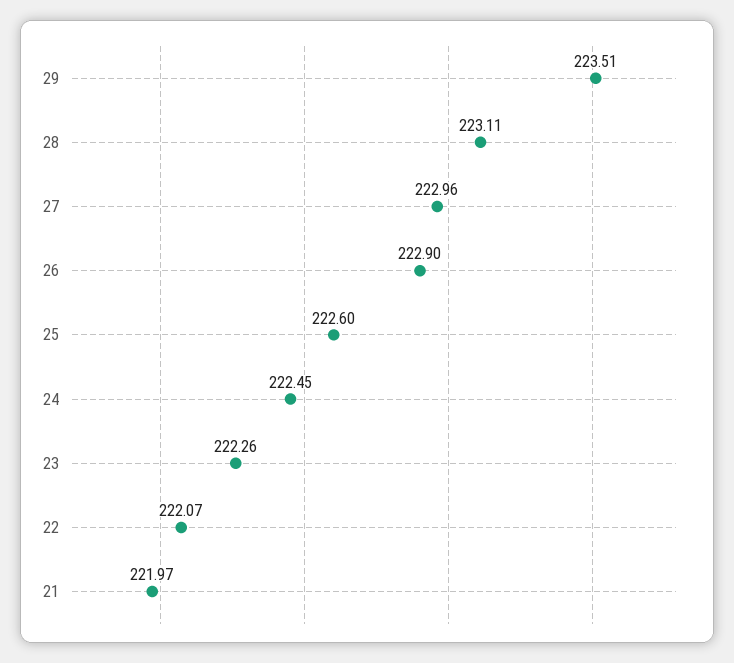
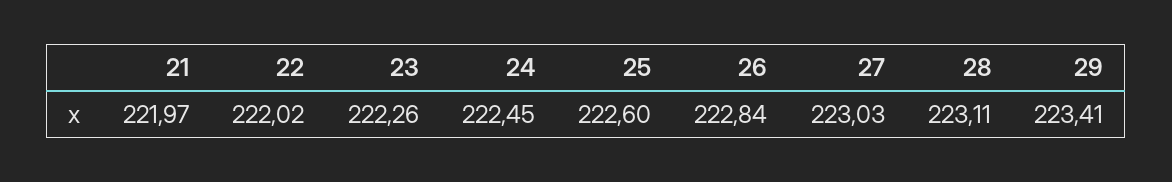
  {
-   "29": 223.51,
+   "29": 223.41,
    "28": 223.11,
-   "27": 222.96,
+   "27": 223.03,
-   "26": 222.9,
+   "26": 222.84,
    "25": 222.6,
    "24": 222.45,
    "23": 222.26,
-   "22": 222.07,
+   "22": 222.02,
    "21": 221.97
  }

